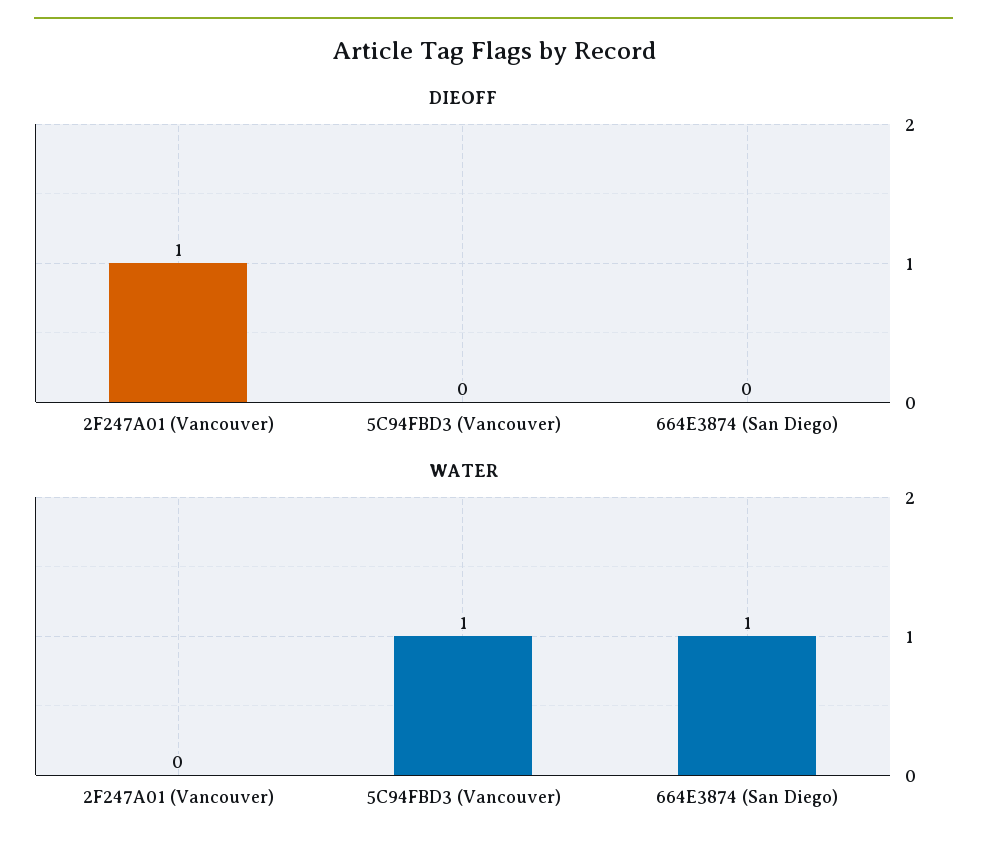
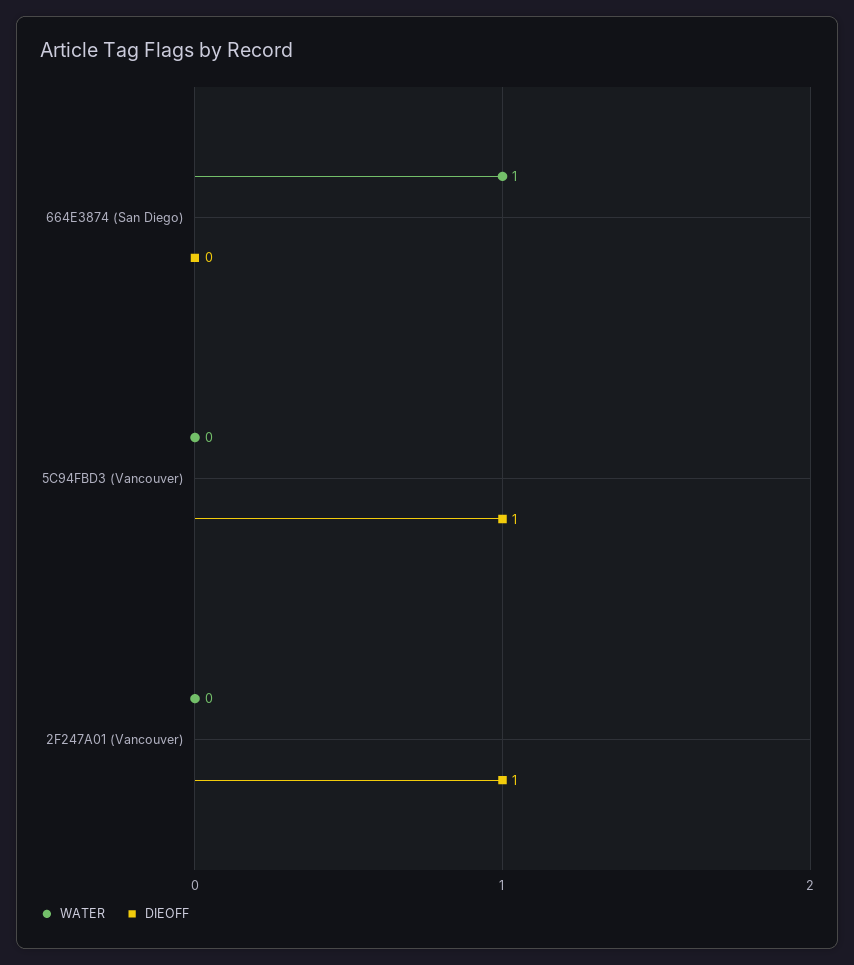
  {
    "DIEOFF": {
      "2F247A01 (Vancouver)": 1,
-     "5C94FBD3 (Vancouver)": 0,
+     "5C94FBD3 (Vancouver)": 1,
      "664E3874 (San Diego)": 0
    },
    "WATER": {
      "2F247A01 (Vancouver)": 0,
-     "5C94FBD3 (Vancouver)": 1,
+     "5C94FBD3 (Vancouver)": 0,
      "664E3874 (San Diego)": 1
    }
  }

